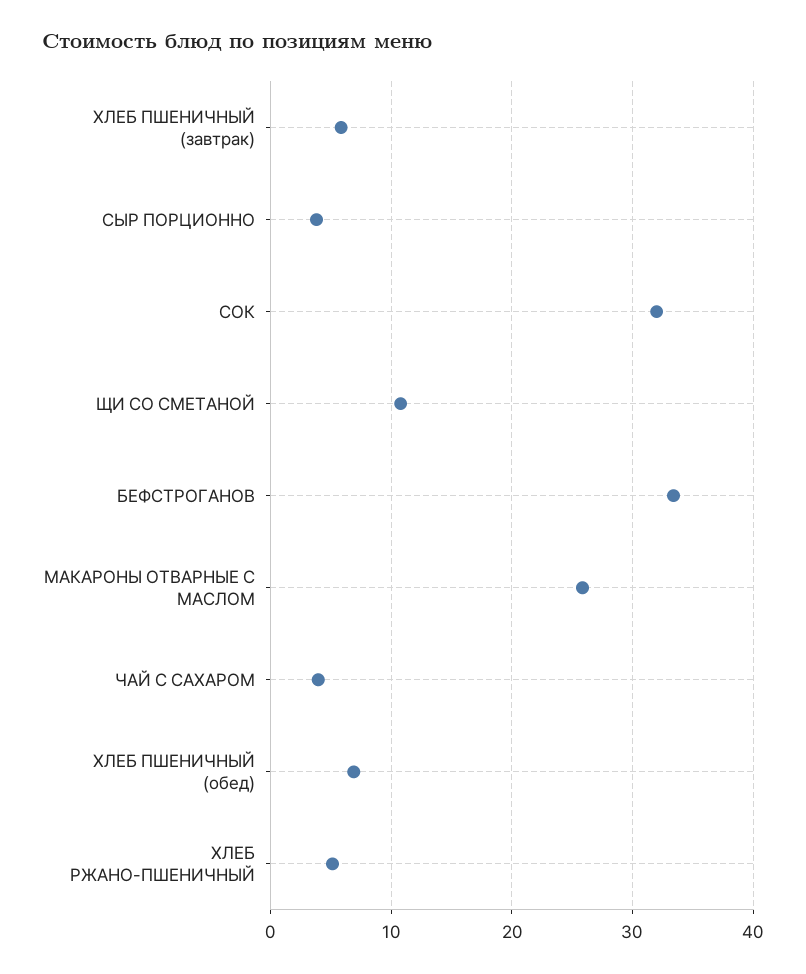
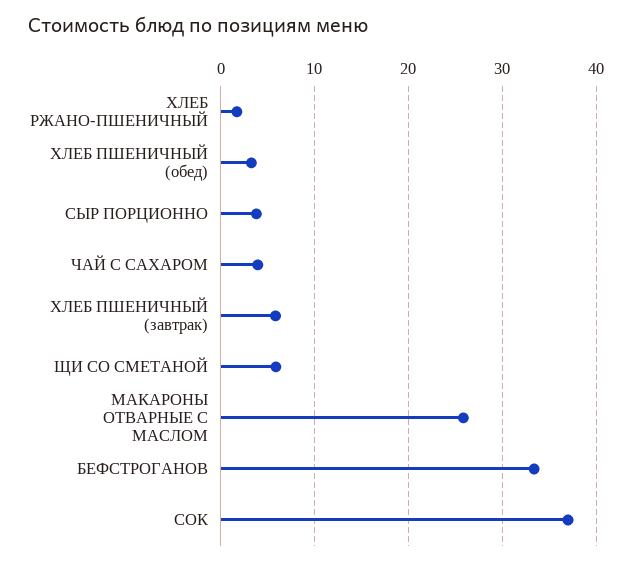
  {
    "ХЛЕБ ПШЕНИЧНЫЙ (завтрак)": 6,
    "СЫР ПОРЦИОННО": 4,
-   "СОК": 32,
+   "СОК": 37,
-   "ЩИ СО СМЕТАНОЙ": 11,
+   "ЩИ СО СМЕТАНОЙ": 6,
    "БЕФСТРОГАНОВ": 33,
    "МАКАРОНЫ ОТВАРНЫЕ С МАСЛОМ": 26,
    "ЧАЙ С САХАРОМ": 4,
-   "ХЛЕБ ПШЕНИЧНЫЙ (обед)": 7,
+   "ХЛЕБ ПШЕНИЧНЫЙ (обед)": 3,
-   "ХЛЕБ РЖАНО-ПШЕНИЧНЫЙ": 5
+   "ХЛЕБ РЖАНО-ПШЕНИЧНЫЙ": 2
  }

